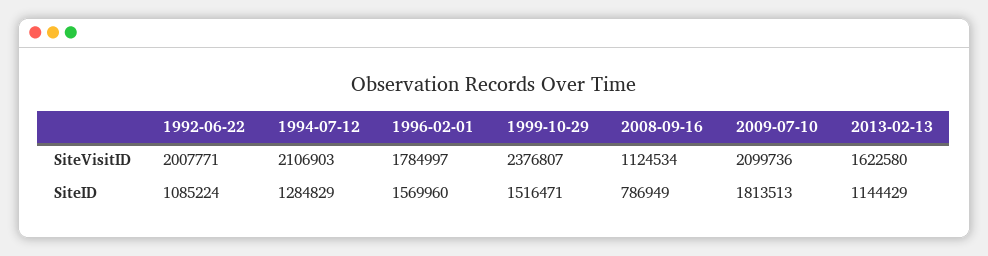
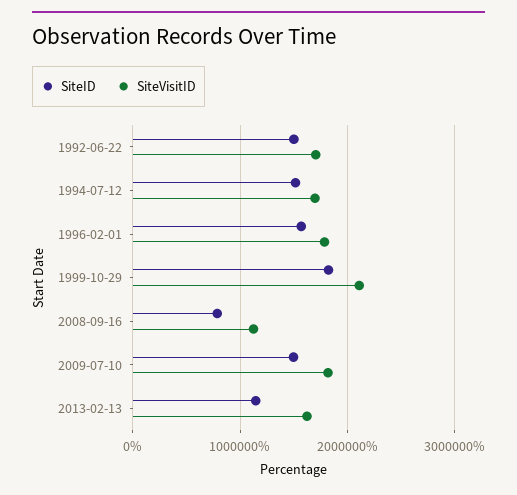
  {
    "SiteVisitID": {
-     "1992-06-22": 2007771,
+     "1992-06-22": 1700000,
-     "1994-07-12": 2106903,
+     "1994-07-12": 1700000,
      "1996-02-01": 1784997,
-     "1999-10-29": 2376807,
+     "1999-10-29": 2100000,
      "2008-09-16": 1124534,
-     "2009-07-10": 2099736,
+     "2009-07-10": 1800000,
      "2013-02-13": 1622580
    },
    "SiteID": {
-     "1992-06-22": 1085224,
+     "1992-06-22": 1500000,
-     "1994-07-12": 1284829,
+     "1994-07-12": 1500000,
      "1996-02-01": 1569960,
-     "1999-10-29": 1516471,
+     "1999-10-29": 1800000,
      "2008-09-16": 786949,
-     "2009-07-10": 1813513,
+     "2009-07-10": 1500000,
      "2013-02-13": 1144429
    }
  }

